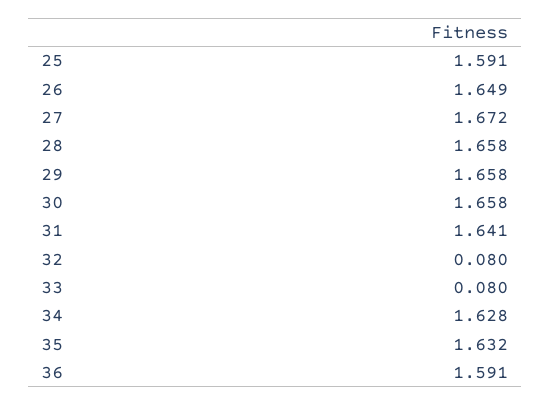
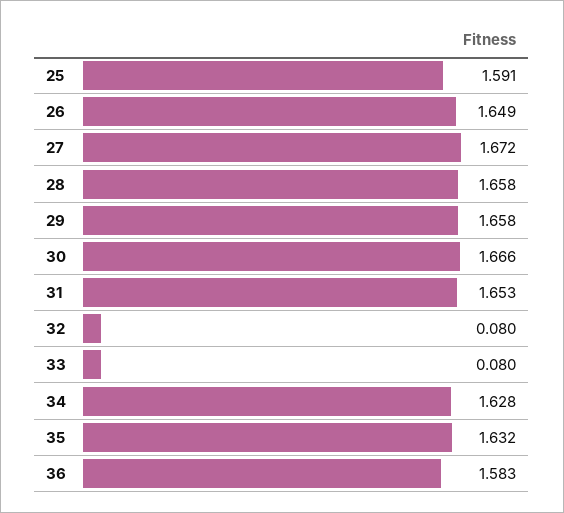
  {
    "25": 1.591,
    "26": 1.649,
    "27": 1.672,
    "28": 1.658,
    "29": 1.658,
-   "30": 1.658,
+   "30": 1.666,
-   "31": 1.641,
+   "31": 1.653,
    "32": 0.08,
    "33": 0.08,
    "34": 1.628,
    "35": 1.632,
-   "36": 1.591
+   "36": 1.583
  }

